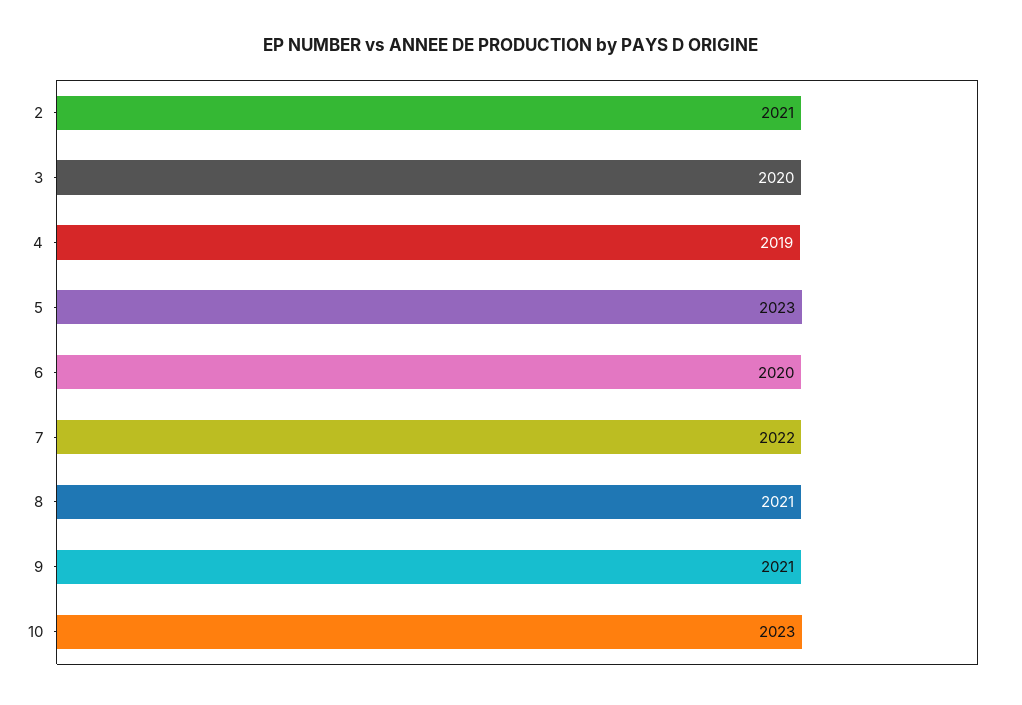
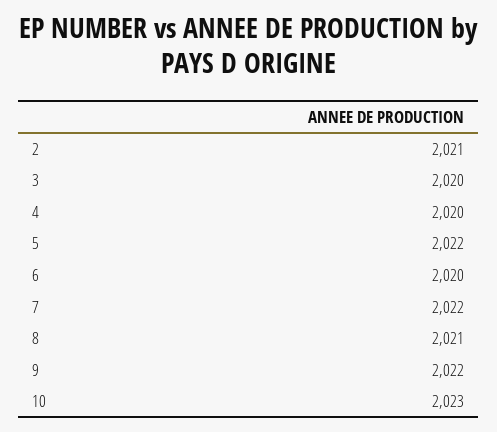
  {
    "2": 2021,
    "3": 2020,
-   "4": 2019,
+   "4": 2020,
-   "5": 2023,
+   "5": 2022,
    "6": 2020,
    "7": 2022,
    "8": 2021,
-   "9": 2021,
+   "9": 2022,
    "10": 2023
  }

